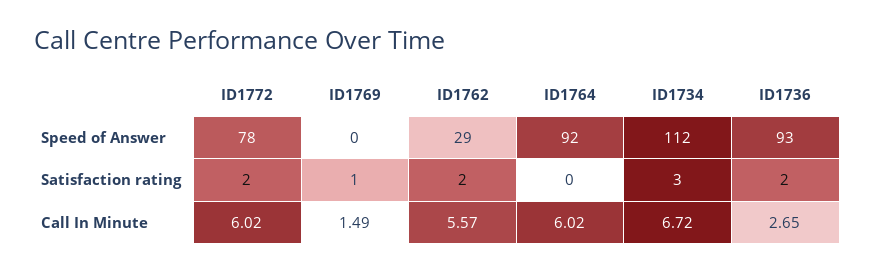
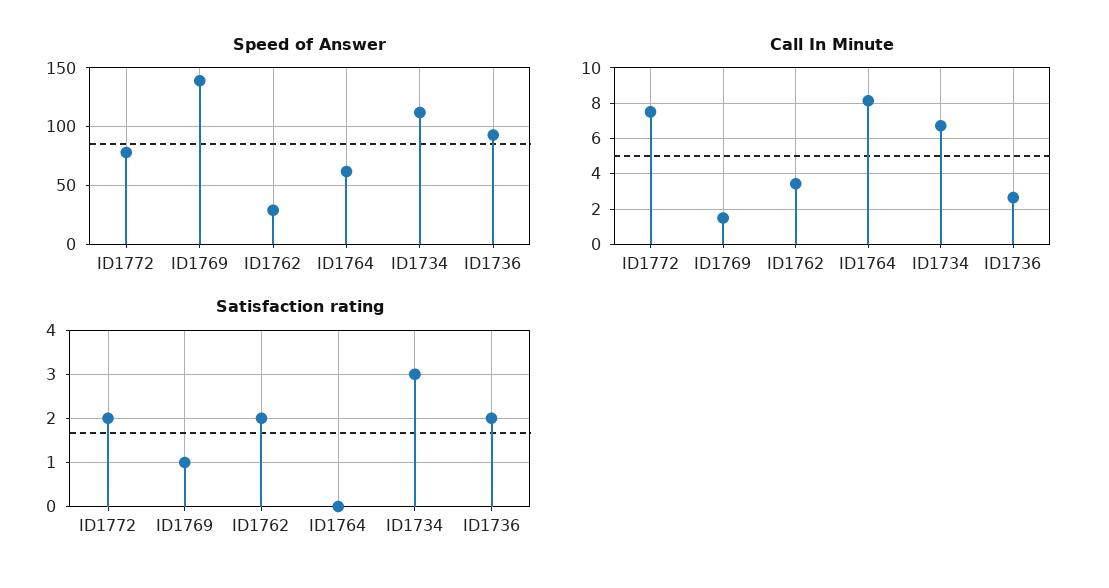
  {
    "Speed of Answer": {
      "ID1772": 78,
-     "ID1769": 0,
+     "ID1769": 140,
      "ID1762": 29,
-     "ID1764": 92,
+     "ID1764": 60,
      "ID1734": 112,
      "ID1736": 93
    },
    "Satisfaction rating": {
      "ID1772": 2,
      "ID1769": 1,
      "ID1762": 2,
      "ID1764": 0,
      "ID1734": 3,
      "ID1736": 2
    },
    "Call In Minute": {
-     "ID1772": 6.02,
+     "ID1772": 7.5,
      "ID1769": 1.49,
-     "ID1762": 5.57,
+     "ID1762": 3.5,
-     "ID1764": 6.02,
+     "ID1764": 8,
      "ID1734": 6.72,
      "ID1736": 2.65
    }
  }

